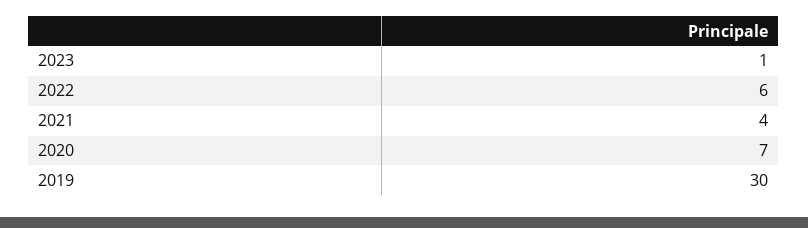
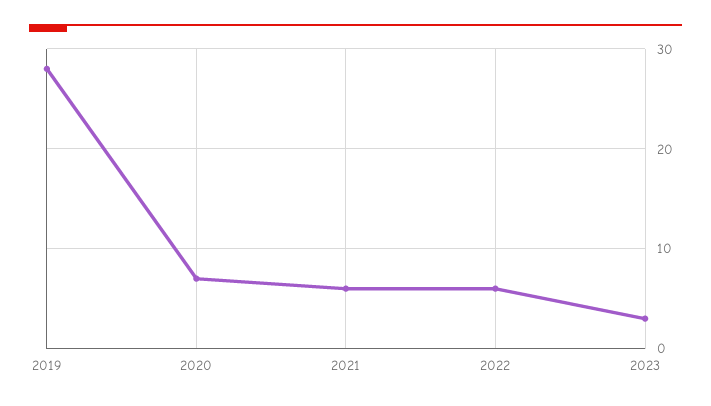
  {
-   "2023": 1,
+   "2023": 3,
    "2022": 6,
-   "2021": 4,
+   "2021": 6,
    "2020": 7,
-   "2019": 30
+   "2019": 28
  }

